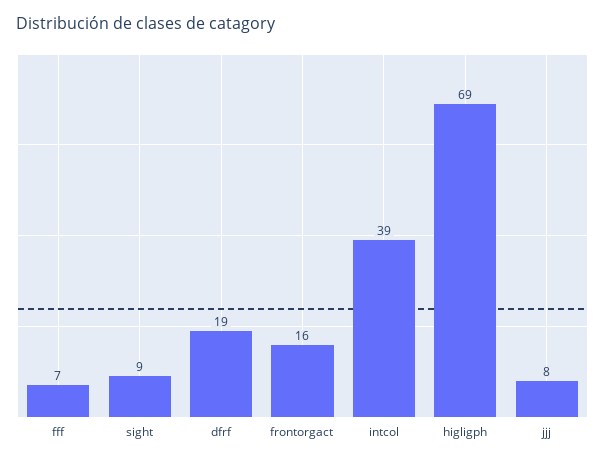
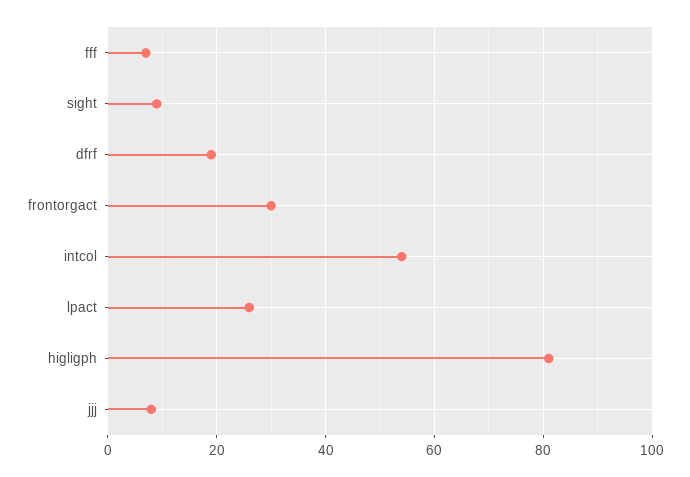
  {
    "fff": 7,
    "sight": 9,
    "dfrf": 19,
-   "frontorgact": 16,
+   "frontorgact": 30,
-   "intcol": 39,
+   "intcol": 55,
-   "higligph": 69,
+   "higligph": 80,
-   "jjj": 8
+   "jjj": 8,
+   "lpact": 25
  }

